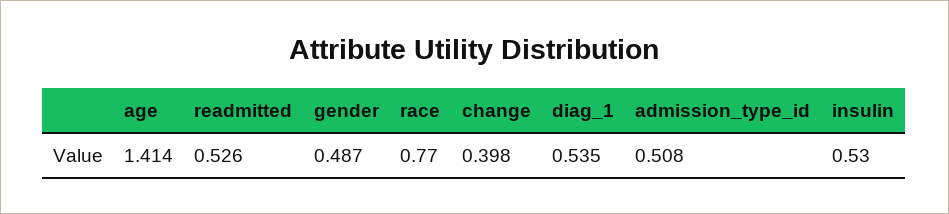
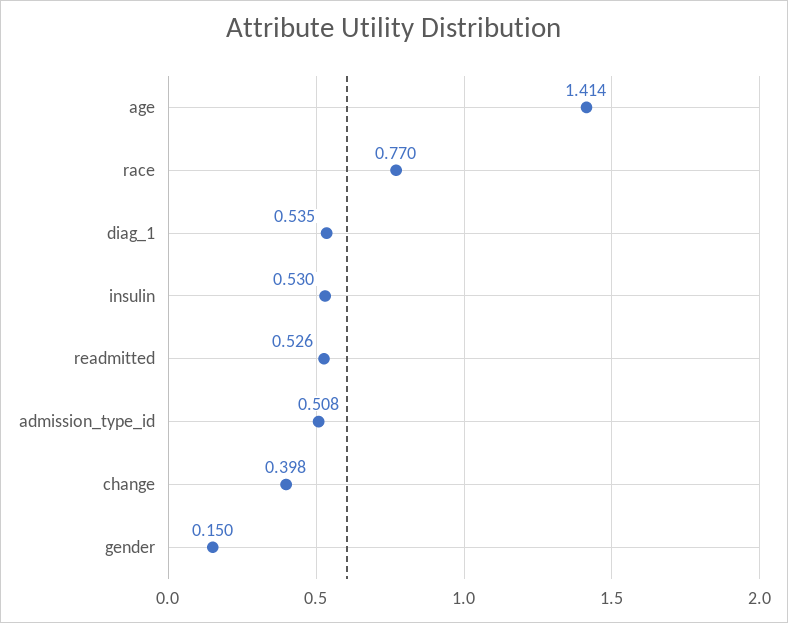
  {
    "age": 1.414,
    "readmitted": 0.526,
-   "gender": 0.487,
+   "gender": 0.15,
    "race": 0.77,
    "change": 0.398,
    "diag_1": 0.535,
    "admission_type_id": 0.508,
    "insulin": 0.53
  }

